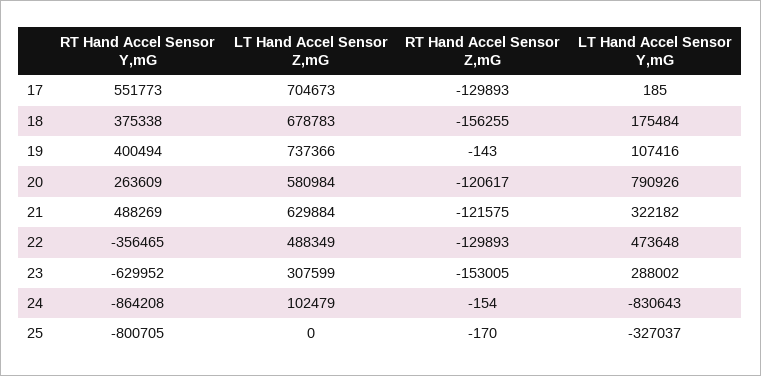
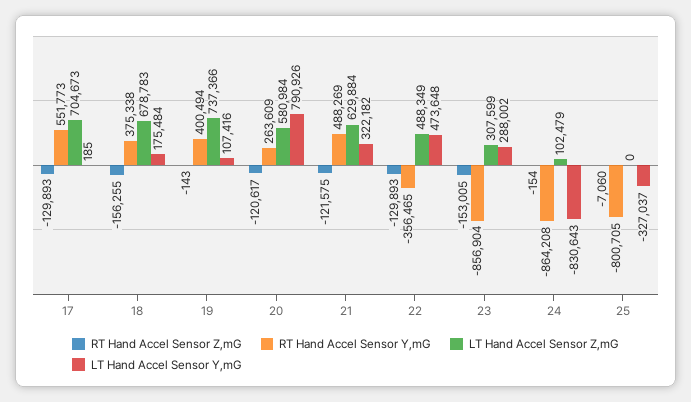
  {
    "RT Hand Accel Sensor Y,mG": {
      "17": 551773,
      "18": 375338,
      "19": 400494,
      "20": 263609,
      "21": 488269,
      "22": -356465,
-     "23": -629952,
+     "23": -856904,
      "24": -864208,
      "25": -800705
    },
    "LT Hand Accel Sensor Z,mG": {
      "17": 704673,
      "18": 678783,
      "19": 737366,
      "20": 580984,
      "21": 629884,
      "22": 488349,
      "23": 307599,
      "24": 102479,
      "25": 0
    },
    "RT Hand Accel Sensor Z,mG": {
      "17": -129893,
      "18": -156255,
      "19": -143,
      "20": -120617,
      "21": -121575,
      "22": -129893,
      "23": -153005,
      "24": -154,
-     "25": -170
+     "25": -7060
    },
    "LT Hand Accel Sensor Y,mG": {
      "17": 185,
      "18": 175484,
      "19": 107416,
      "20": 790926,
      "21": 322182,
      "22": 473648,
      "23": 288002,
      "24": -830643,
      "25": -327037
    }
  }

